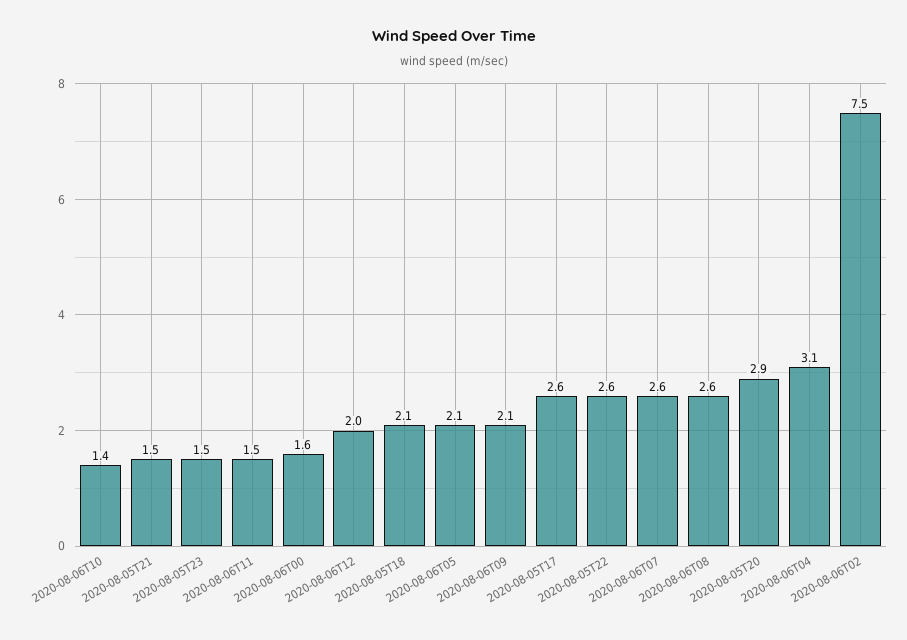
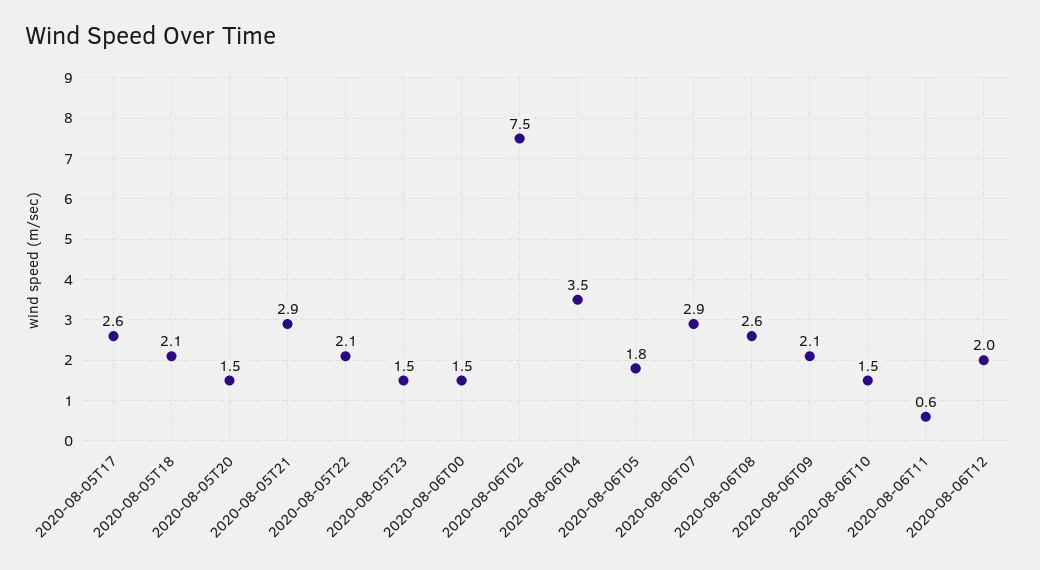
  {
-   "2020-08-06T10": 1.4,
+   "2020-08-06T10": 1.5,
-   "2020-08-05T21": 1.5,
+   "2020-08-05T21": 2.9,
    "2020-08-05T23": 1.5,
-   "2020-08-06T11": 1.5,
+   "2020-08-06T11": 0.6,
-   "2020-08-06T00": 1.6,
+   "2020-08-06T00": 1.5,
    "2020-08-06T12": 2,
    "2020-08-05T18": 2.1,
-   "2020-08-06T05": 2.1,
+   "2020-08-06T05": 1.8,
    "2020-08-06T09": 2.1,
    "2020-08-05T17": 2.6,
-   "2020-08-05T22": 2.6,
+   "2020-08-05T22": 2.1,
-   "2020-08-06T07": 2.6,
+   "2020-08-06T07": 2.9,
    "2020-08-06T08": 2.6,
-   "2020-08-05T20": 2.9,
+   "2020-08-05T20": 1.5,
-   "2020-08-06T04": 3.1,
+   "2020-08-06T04": 3.5,
    "2020-08-06T02": 7.5
  }

